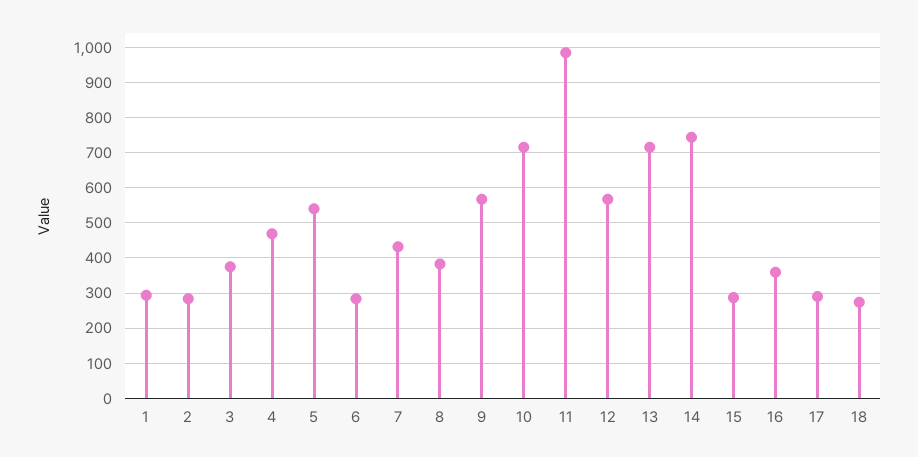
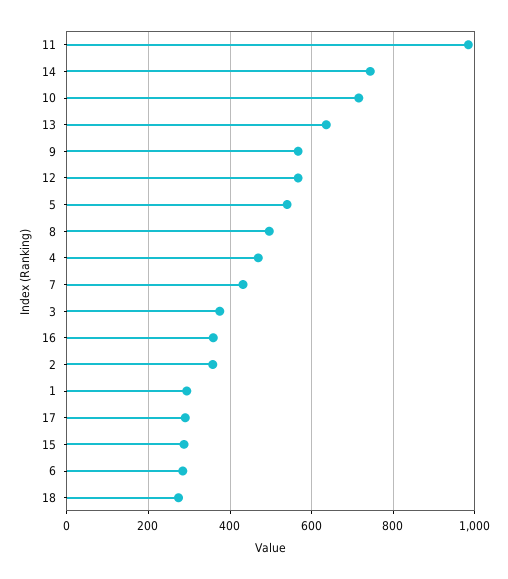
  {
    "1": 300,
-   "2": 280,
+   "2": 360,
    "3": 380,
    "4": 460,
    "5": 540,
    "6": 280,
    "7": 440,
-   "8": 380,
+   "8": 500,
    "9": 560,
    "10": 720,
    "11": 980,
    "12": 560,
-   "13": 720,
+   "13": 640,
    "14": 740,
    "15": 280,
    "16": 360,
    "17": 300,
    "18": 280
  }

